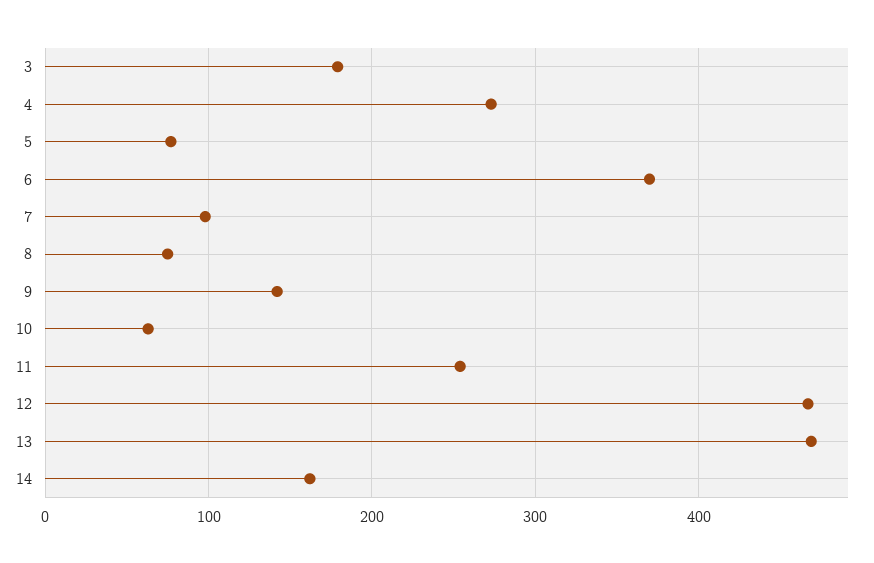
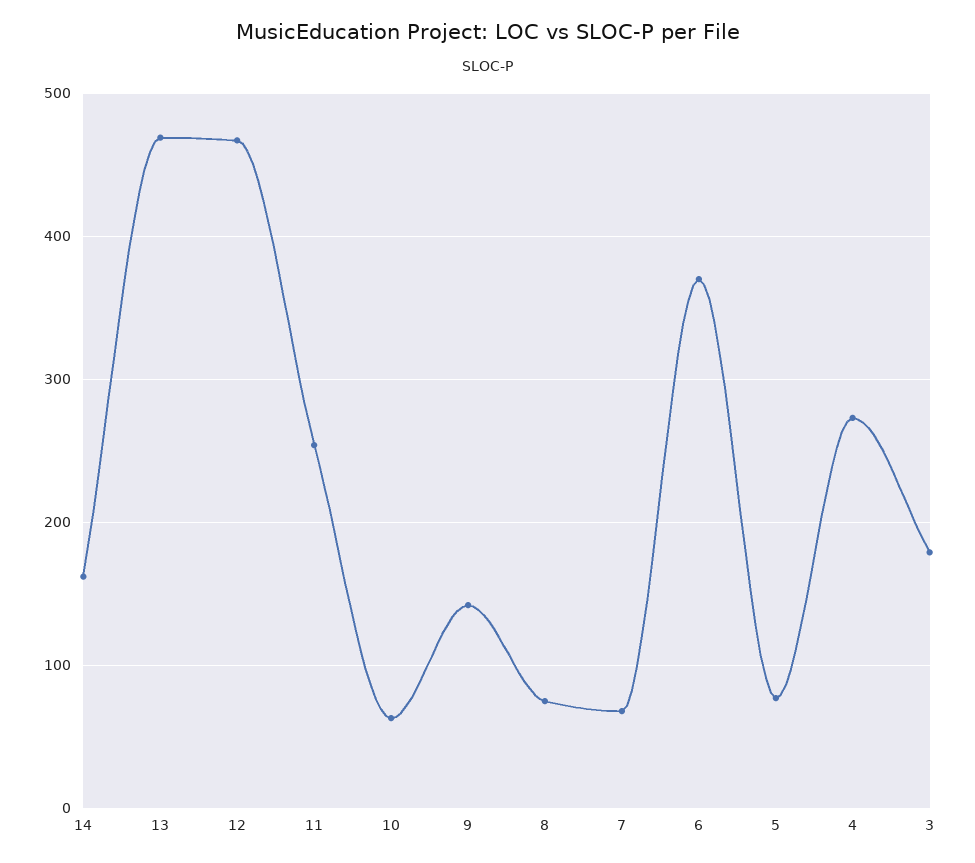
  {
    "3": 180,
    "4": 270,
    "5": 80,
    "6": 370,
-   "7": 100,
+   "7": 70,
    "8": 80,
    "9": 140,
    "10": 60,
    "11": 250,
    "12": 470,
    "13": 470,
    "14": 160
  }

